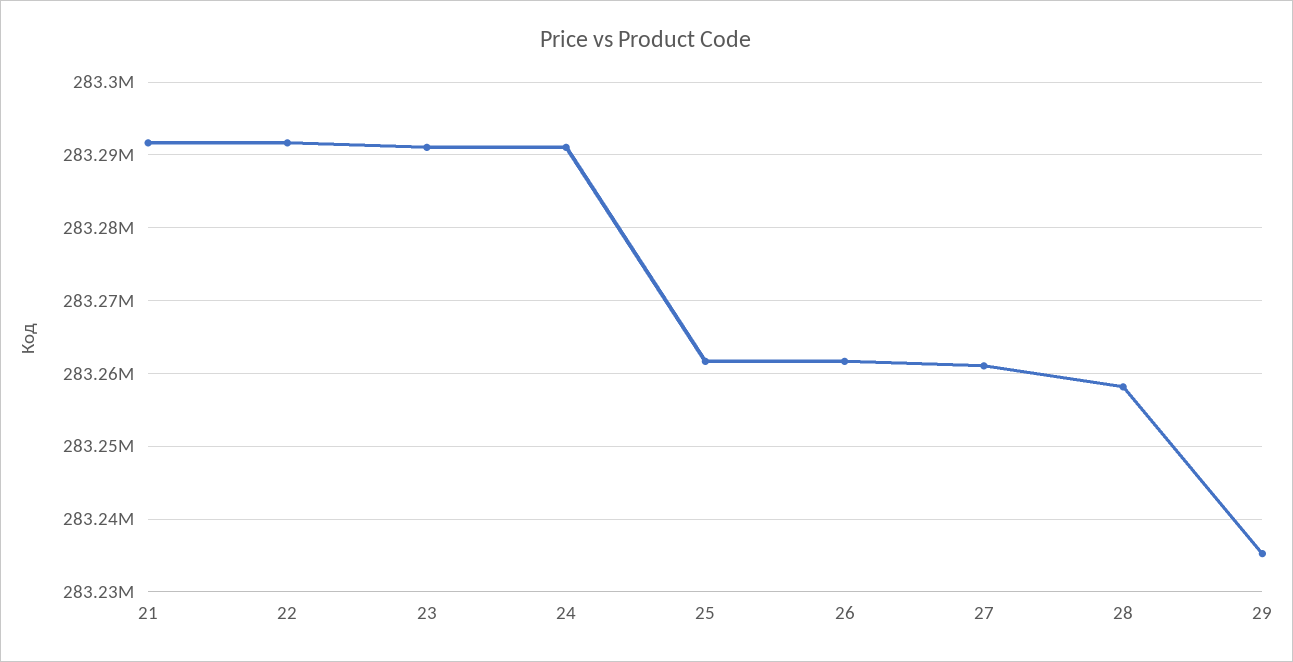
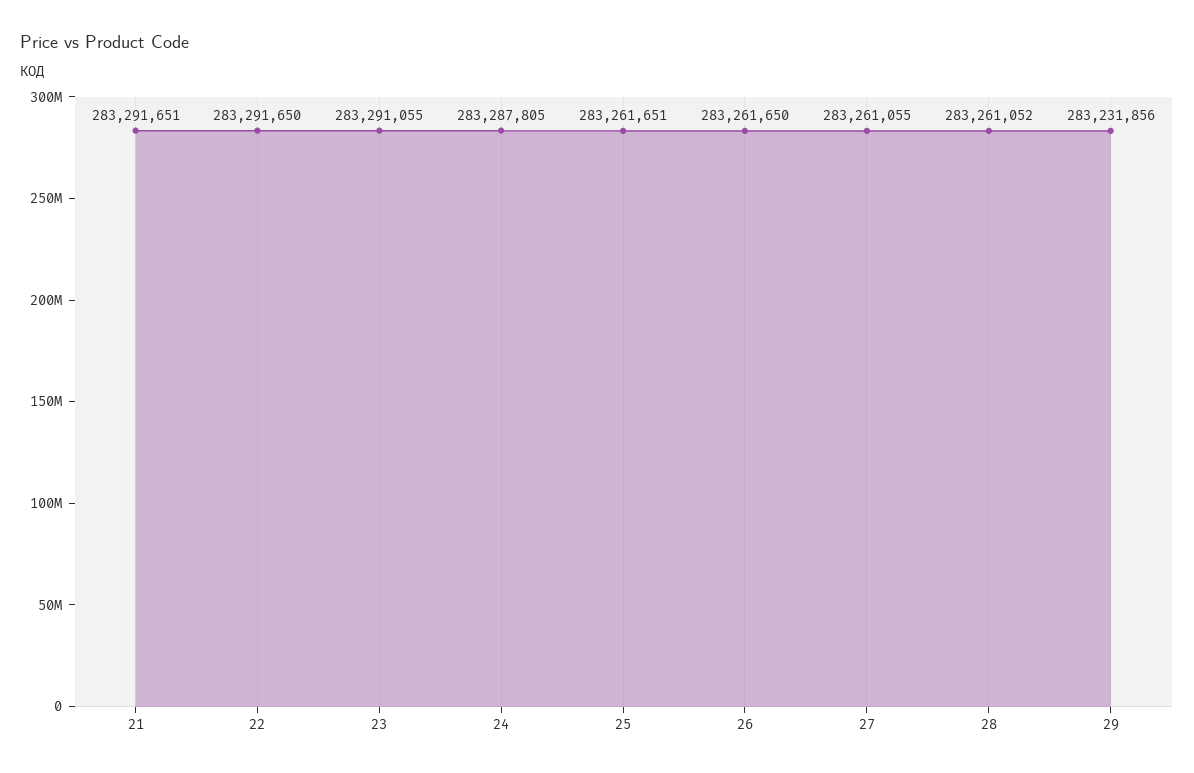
  {
    "21": 283291651,
    "22": 283291650,
    "23": 283291055,
-   "24": 283291000,
+   "24": 283287805,
    "25": 283261651,
    "26": 283261650,
    "27": 283261055,
-   "28": 283258000,
+   "28": 283261052,
-   "29": 283235000
+   "29": 283231856
  }

